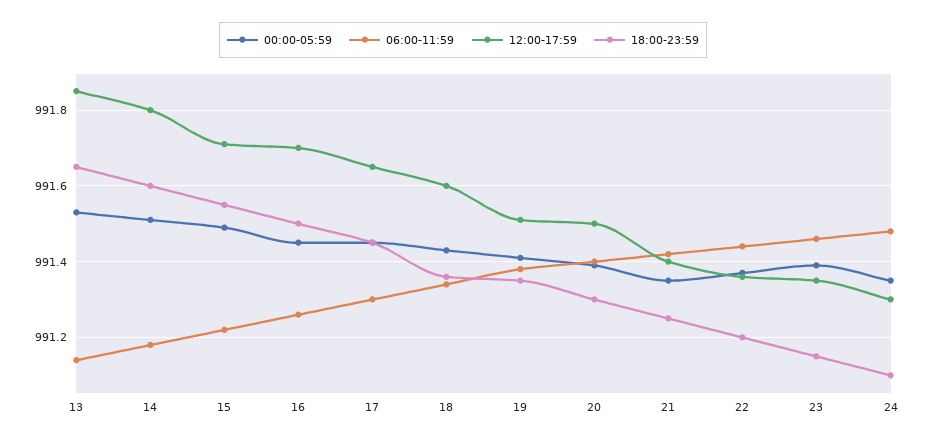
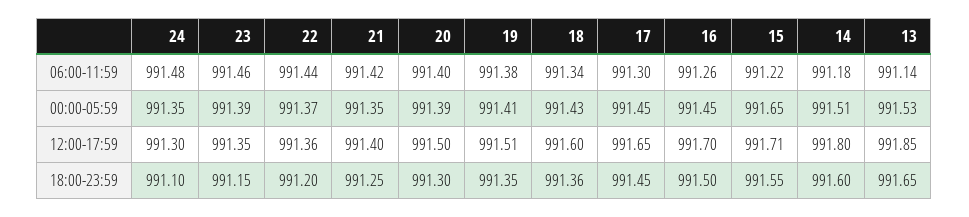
  {
    "00:00-05:59": {
      "13": 991.53,
      "14": 991.51,
-     "15": 991.5,
+     "15": 991.65,
      "16": 991.45,
      "17": 991.45,
      "18": 991.43,
      "19": 991.41,
      "20": 991.39,
      "21": 991.35,
      "22": 991.37,
      "23": 991.39,
      "24": 991.35
    },
    "06:00-11:59": {
      "13": 991.14,
      "14": 991.18,
      "15": 991.22,
      "16": 991.26,
      "17": 991.3,
      "18": 991.34,
      "19": 991.38,
      "20": 991.4,
      "21": 991.42,
      "22": 991.44,
      "23": 991.46,
      "24": 991.48
    },
    "12:00-17:59": {
      "13": 991.85,
      "14": 991.8,
      "15": 991.71,
      "16": 991.7,
      "17": 991.65,
      "18": 991.6,
      "19": 991.51,
      "20": 991.5,
      "21": 991.4,
      "22": 991.36,
      "23": 991.35,
      "24": 991.3
    },
    "18:00-23:59": {
      "13": 991.65,
      "14": 991.6,
      "15": 991.55,
      "16": 991.5,
      "17": 991.45,
      "18": 991.36,
      "19": 991.35,
      "20": 991.3,
      "21": 991.25,
      "22": 991.2,
      "23": 991.15,
      "24": 991.1
    }
  }

